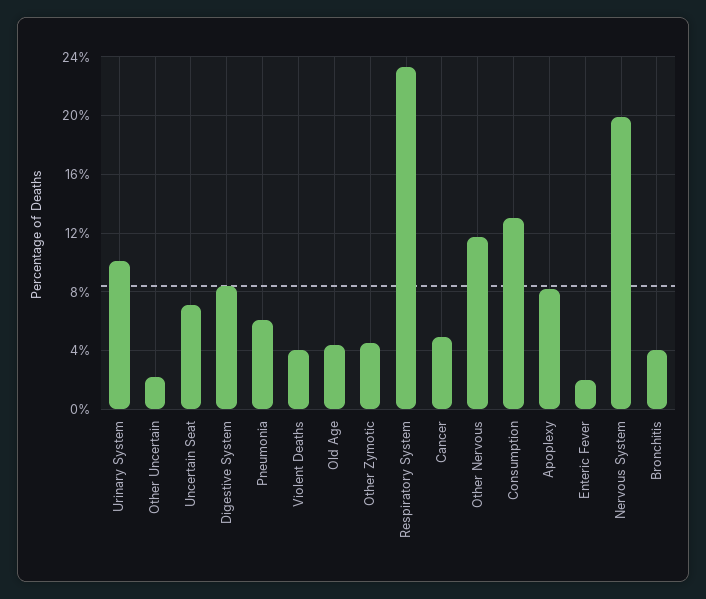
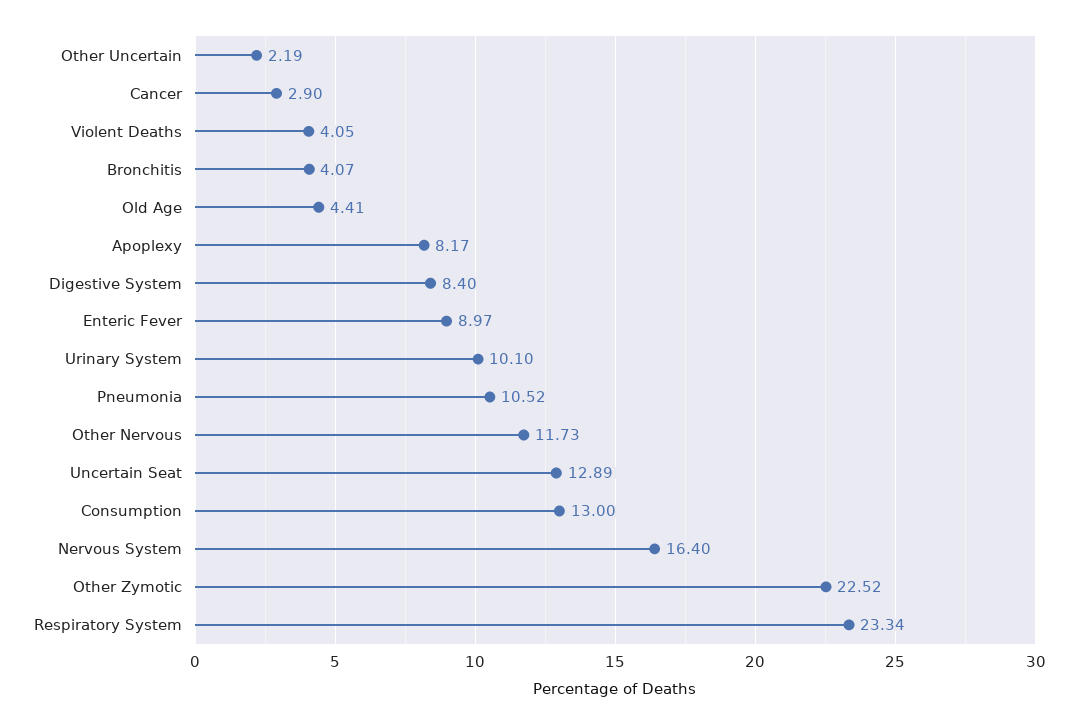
  {
    "Urinary System": 10.1,
    "Other Uncertain": 2.19,
-   "Uncertain Seat": 7,
+   "Uncertain Seat": 12.89,
    "Digestive System": 8.4,
-   "Pneumonia": 6,
+   "Pneumonia": 10.52,
    "Violent Deaths": 4.05,
    "Old Age": 4.41,
-   "Other Zymotic": 4.5,
+   "Other Zymotic": 22.52,
    "Respiratory System": 23.34,
-   "Cancer": 5,
+   "Cancer": 2.9,
    "Other Nervous": 11.73,
    "Consumption": 13,
    "Apoplexy": 8.17,
-   "Enteric Fever": 2,
+   "Enteric Fever": 8.97,
-   "Nervous System": 20,
+   "Nervous System": 16.4,
    "Bronchitis": 4.07
  }

